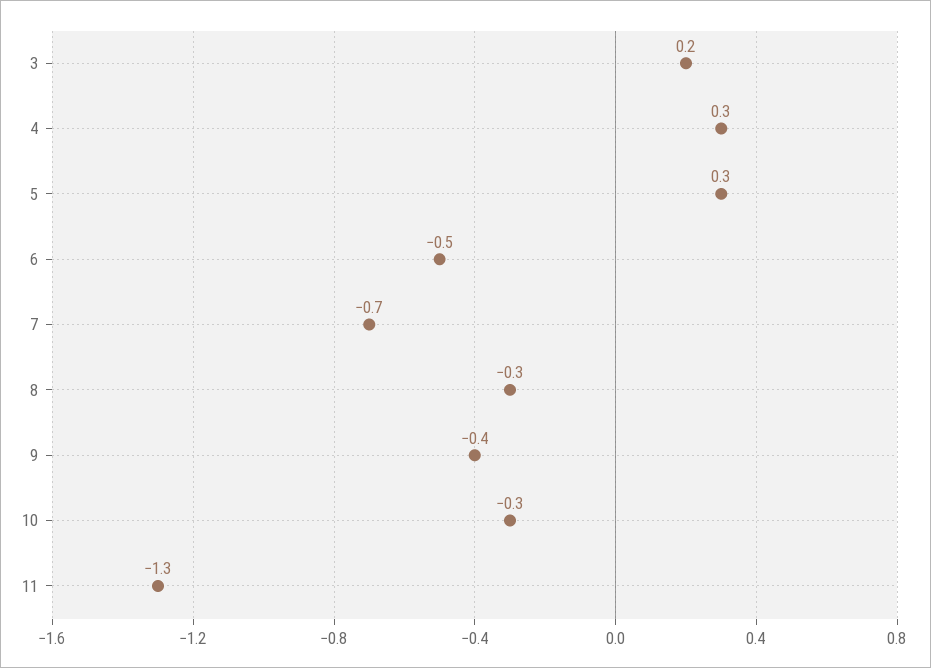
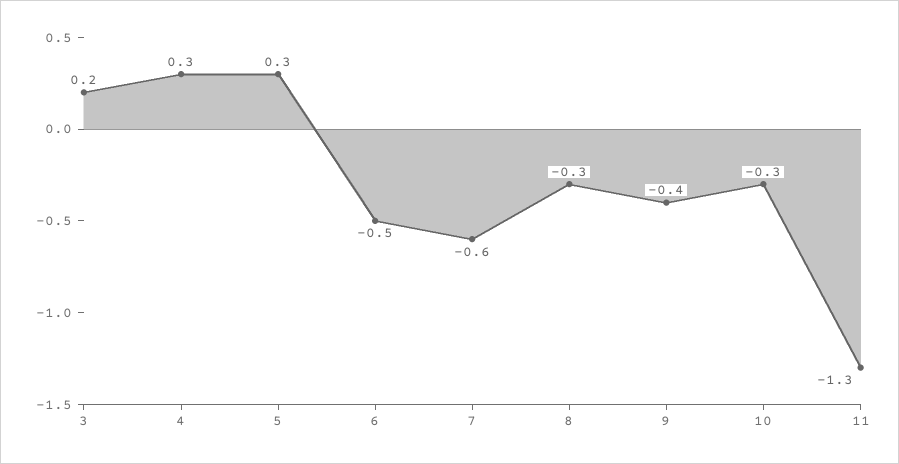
  {
    "3": 0.2,
    "4": 0.3,
    "5": 0.3,
    "6": -0.5,
-   "7": -0.7,
+   "7": -0.6,
    "8": -0.3,
    "9": -0.4,
    "10": -0.3,
    "11": -1.3
  }

